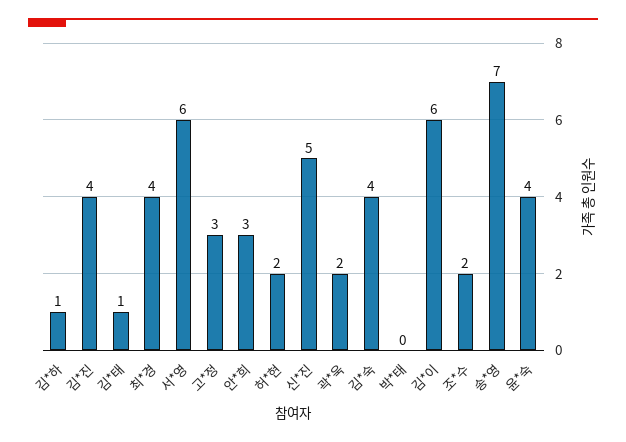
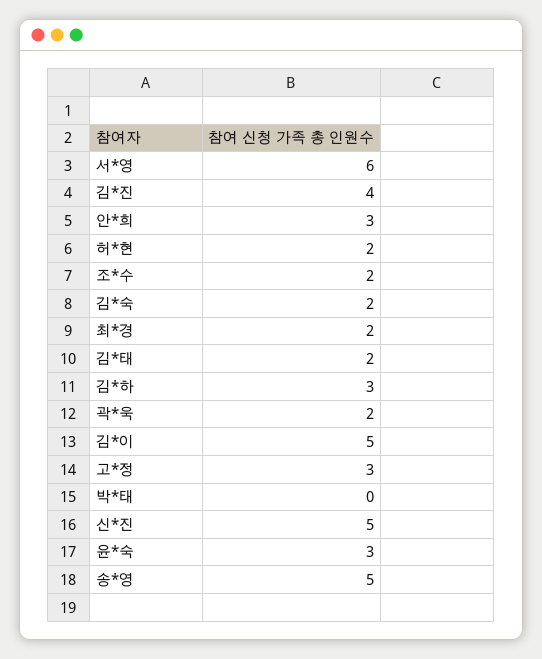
  {
-   "김*하": 1,
+   "김*하": 3,
    "김*진": 4,
-   "김*태": 1,
+   "김*태": 2,
-   "최*경": 4,
+   "최*경": 2,
    "서*영": 6,
    "고*정": 3,
    "안*희": 3,
    "허*현": 2,
    "신*진": 5,
    "곽*욱": 2,
-   "김*숙": 4,
+   "김*숙": 2,
    "박*태": 0,
-   "김*이": 6,
+   "김*이": 5,
    "조*수": 2,
-   "송*영": 7,
+   "송*영": 5,
-   "윤*숙": 4
+   "윤*숙": 3
  }

